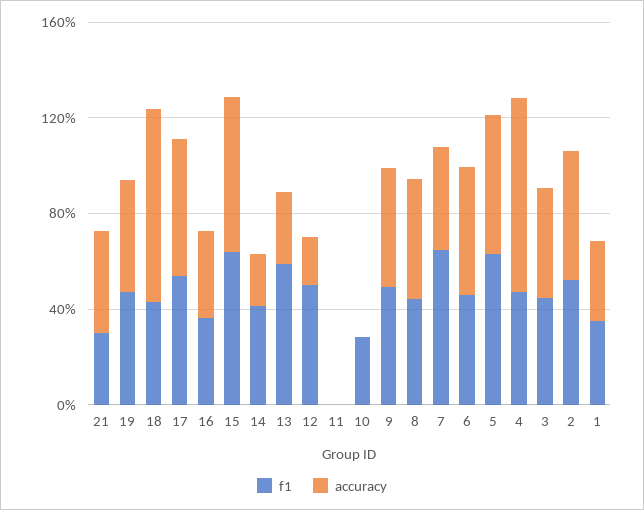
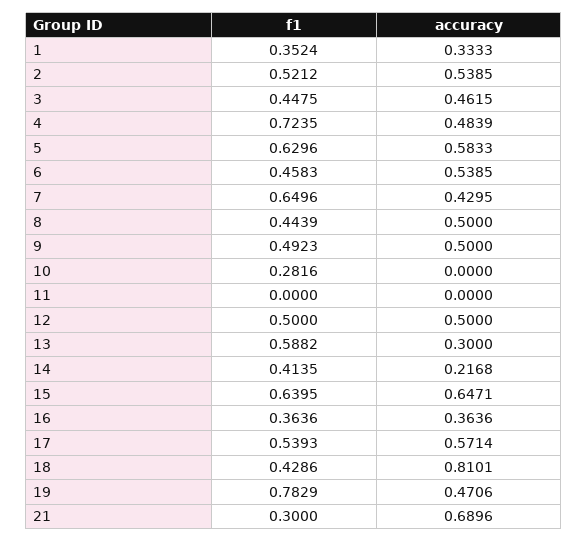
  {
    "f1": {
      "21": 0.3,
-     "19": 0.5,
+     "19": 0.7829,
      "18": 0.4286,
      "17": 0.5393,
      "16": 0.3636,
      "15": 0.6395,
      "14": 0.4135,
      "13": 0.5882,
      "12": 0.5,
      "11": 0,
      "10": 0.2816,
      "9": 0.4923,
      "8": 0.4439,
      "7": 0.6496,
      "6": 0.4583,
      "5": 0.6296,
-     "4": 0.5,
+     "4": 0.7235,
      "3": 0.4475,
      "2": 0.5212,
      "1": 0.3524
    },
    "accuracy": {
-     "21": 0.4,
+     "21": 0.6896,
      "19": 0.4706,
      "18": 0.8101,
      "17": 0.5714,
      "16": 0.3636,
      "15": 0.6471,
      "14": 0.2168,
      "13": 0.3,
-     "12": 0.2,
+     "12": 0.5,
      "11": 0,
      "10": 0,
      "9": 0.5,
      "8": 0.5,
      "7": 0.4295,
      "6": 0.5385,
      "5": 0.5833,
-     "4": 0.8,
+     "4": 0.4839,
      "3": 0.4615,
      "2": 0.5385,
      "1": 0.3333
    }
  }

